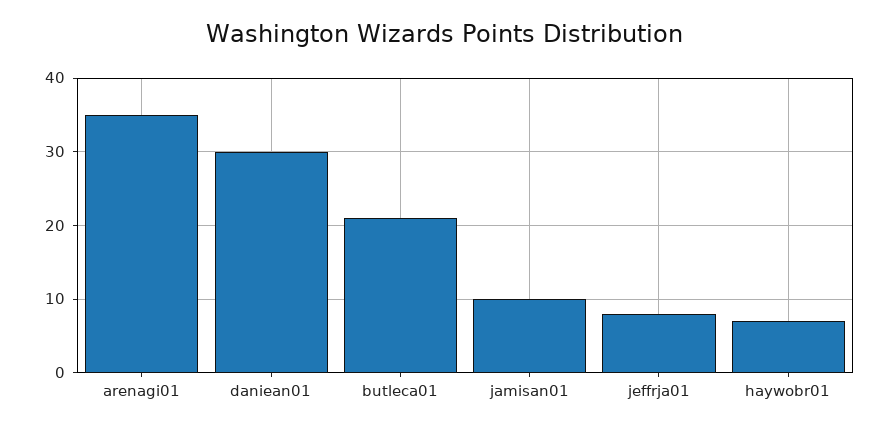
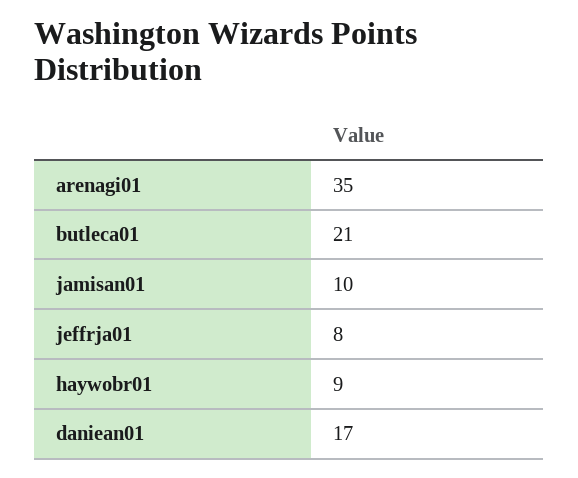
  {
    "arenagi01": 35,
-   "daniean01": 30,
+   "daniean01": 17,
    "butleca01": 21,
    "jamisan01": 10,
    "jeffrja01": 8,
-   "haywobr01": 7
+   "haywobr01": 9
  }

